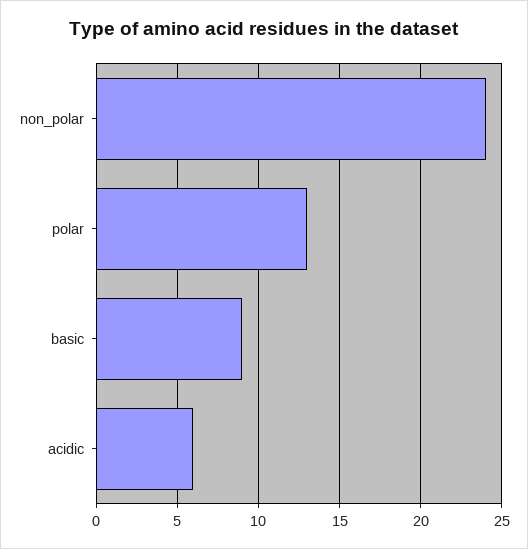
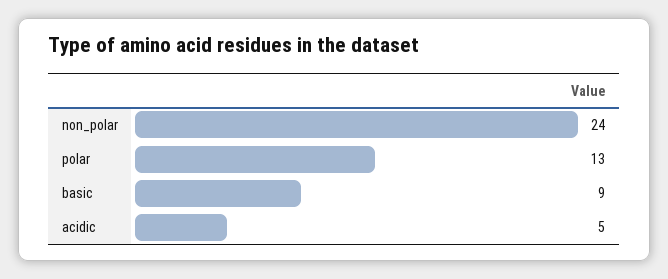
  {
    "non_polar": 24,
    "polar": 13,
    "basic": 9,
-   "acidic": 6
+   "acidic": 5
  }

